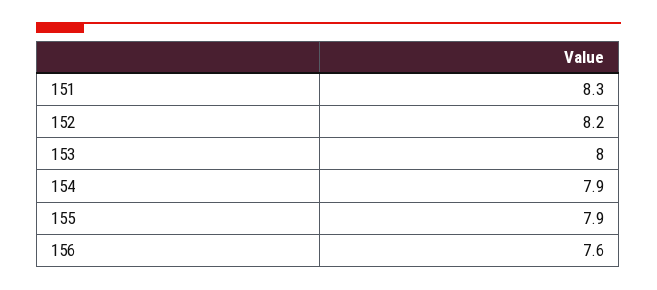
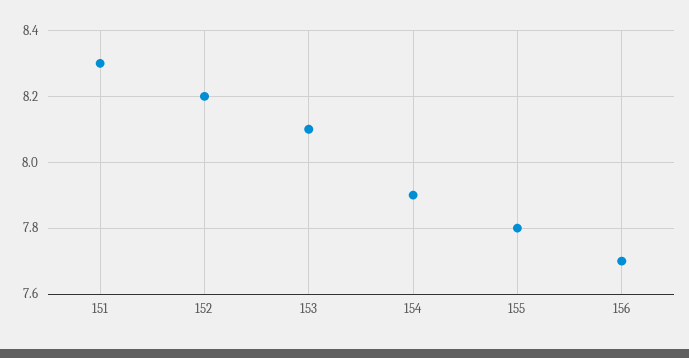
  {
    "151": 8.3,
    "152": 8.2,
-   "153": 8,
+   "153": 8.1,
    "154": 7.9,
-   "155": 7.9,
+   "155": 7.8,
-   "156": 7.6
+   "156": 7.7
  }

